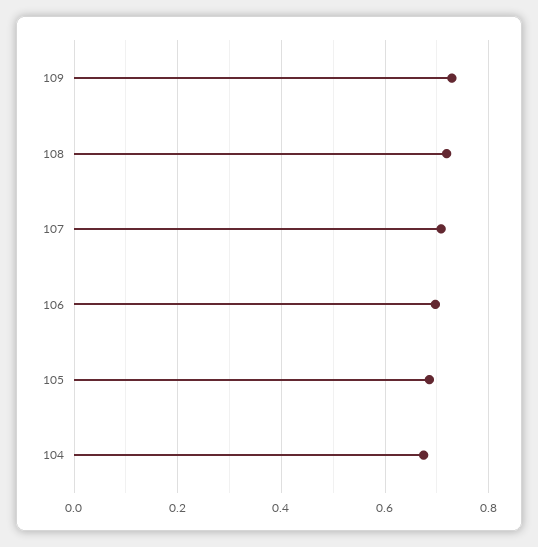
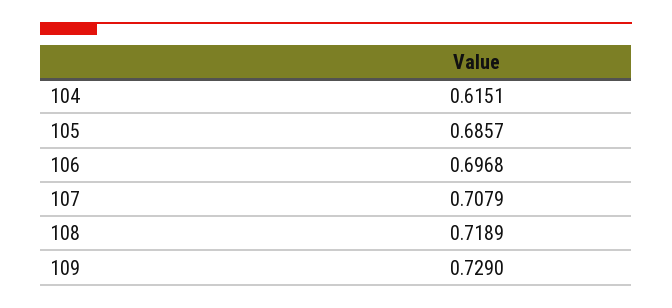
  {
    "109": 0.729,
    "108": 0.7189,
    "107": 0.7079,
    "106": 0.6968,
    "105": 0.6857,
-   "104": 0.68
+   "104": 0.6151
  }

